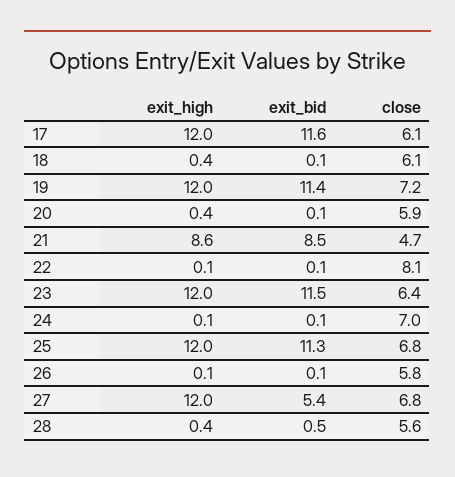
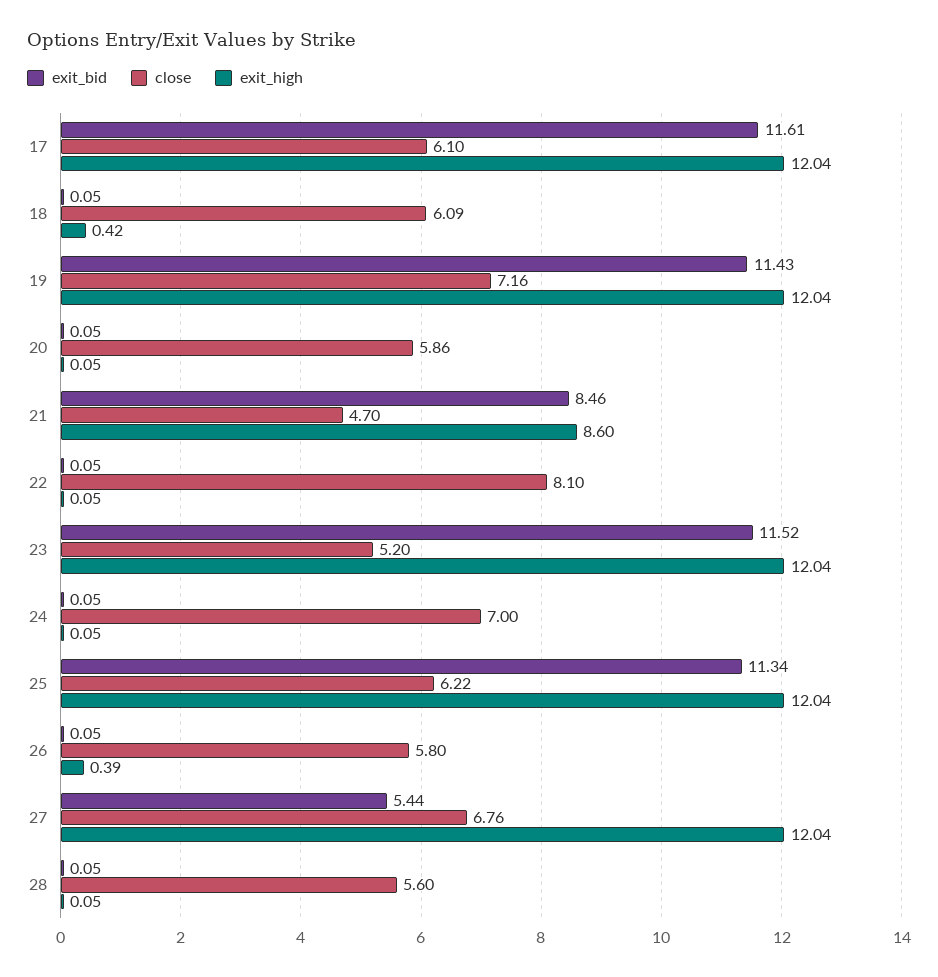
  {
    "exit_high": {
      "17": 12.04,
      "18": 0.42,
      "19": 12.04,
-     "20": 0.4,
+     "20": 0.05,
      "21": 8.6,
      "22": 0.05,
      "23": 12.04,
      "24": 0.05,
      "25": 12.04,
-     "26": 0.1,
+     "26": 0.39,
      "27": 12.04,
-     "28": 0.4
+     "28": 0.05
    },
    "exit_bid": {
      "17": 11.61,
      "18": 0.05,
      "19": 11.43,
      "20": 0.05,
      "21": 8.46,
      "22": 0.05,
      "23": 11.52,
      "24": 0.05,
      "25": 11.34,
      "26": 0.05,
      "27": 5.44,
-     "28": 0.5
+     "28": 0.05
    },
    "close": {
      "17": 6.1,
      "18": 6.09,
      "19": 7.16,
      "20": 5.86,
      "21": 4.7,
      "22": 8.1,
-     "23": 6.4,
+     "23": 5.2,
      "24": 7,
-     "25": 6.8,
+     "25": 6.22,
      "26": 5.8,
      "27": 6.76,
      "28": 5.6
    }
  }

